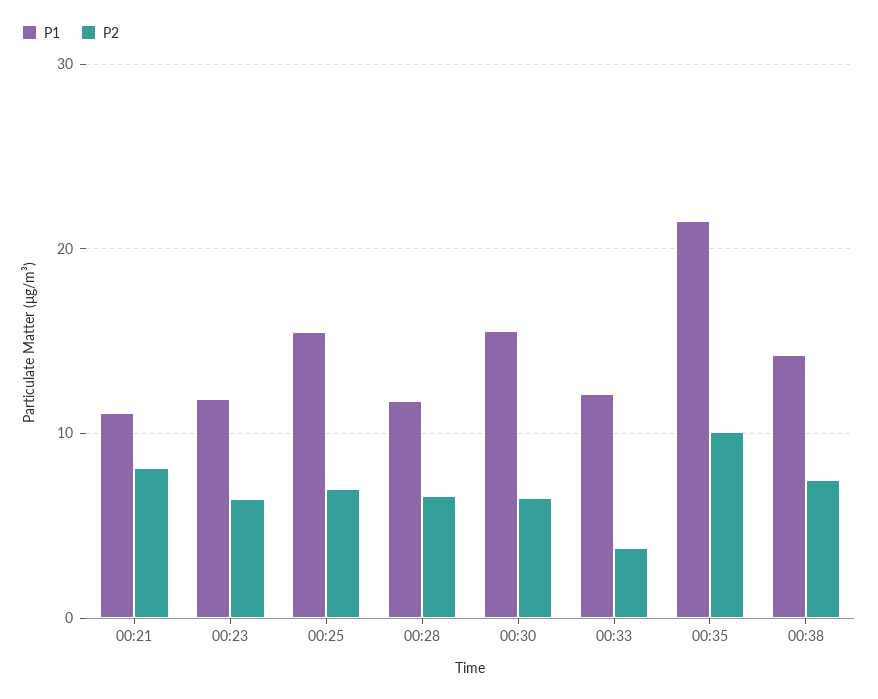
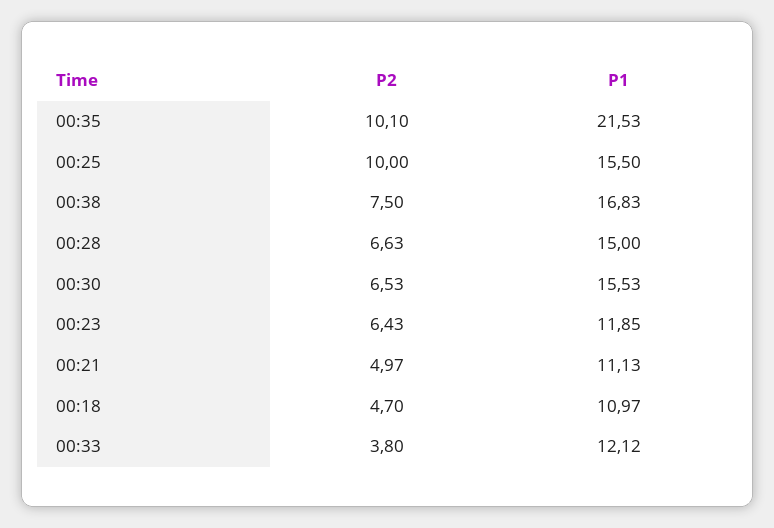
  {
    "P1": {
      "00:21": 11.13,
      "00:23": 11.85,
      "00:25": 15.5,
-     "00:28": 12,
+     "00:28": 15,
      "00:30": 15.53,
      "00:33": 12.12,
      "00:35": 21.53,
-     "00:38": 14
+     "00:38": 16.83,
+     "00:18": 10.97
    },
    "P2": {
-     "00:21": 8,
+     "00:21": 4.97,
      "00:23": 6.43,
-     "00:25": 7,
+     "00:25": 10,
      "00:28": 6.63,
      "00:30": 6.53,
      "00:33": 3.8,
      "00:35": 10.1,
-     "00:38": 7.5
+     "00:38": 7.5,
+     "00:18": 4.7
    }
  }

